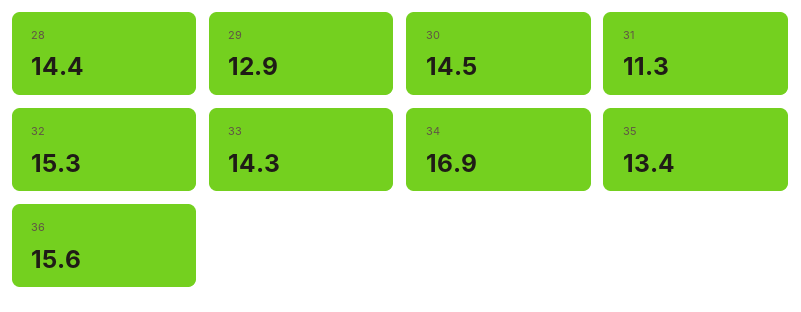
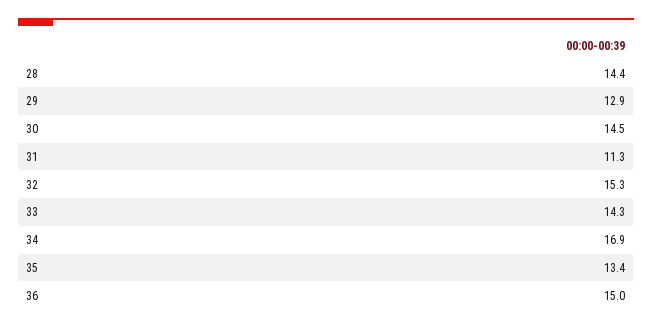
  {
    "28": 14.4,
    "29": 12.9,
    "30": 14.5,
    "31": 11.3,
    "32": 15.3,
    "33": 14.3,
    "34": 16.9,
    "35": 13.4,
-   "36": 15.6
+   "36": 15
  }

